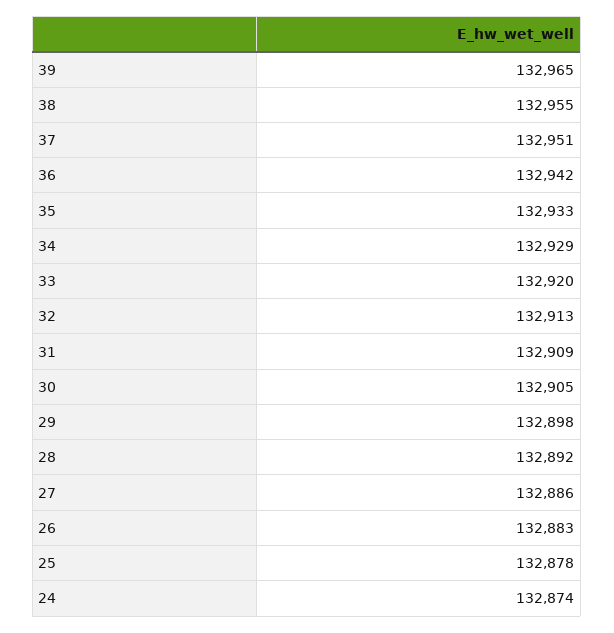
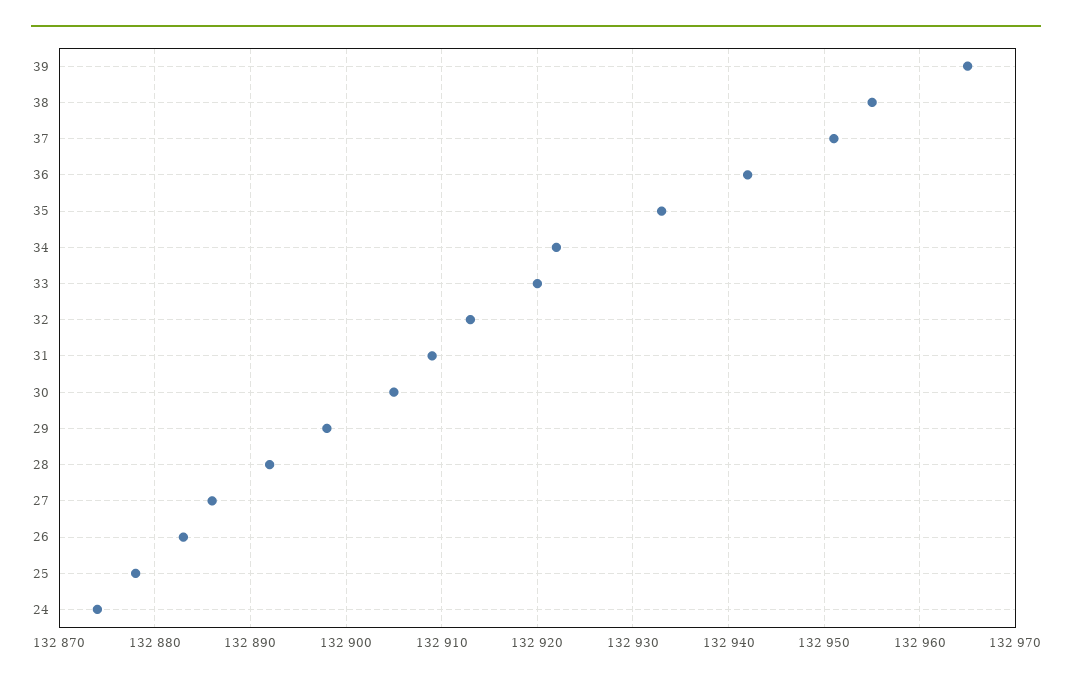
  {
    "39": 132965,
    "38": 132955,
    "37": 132951,
    "36": 132942,
    "35": 132933,
-   "34": 132929,
+   "34": 132922,
    "33": 132920,
    "32": 132913,
    "31": 132909,
    "30": 132905,
    "29": 132898,
    "28": 132892,
    "27": 132886,
    "26": 132883,
    "25": 132878,
    "24": 132874
  }

